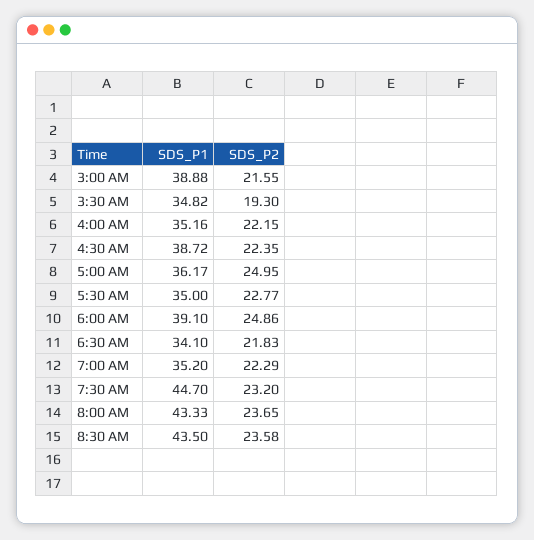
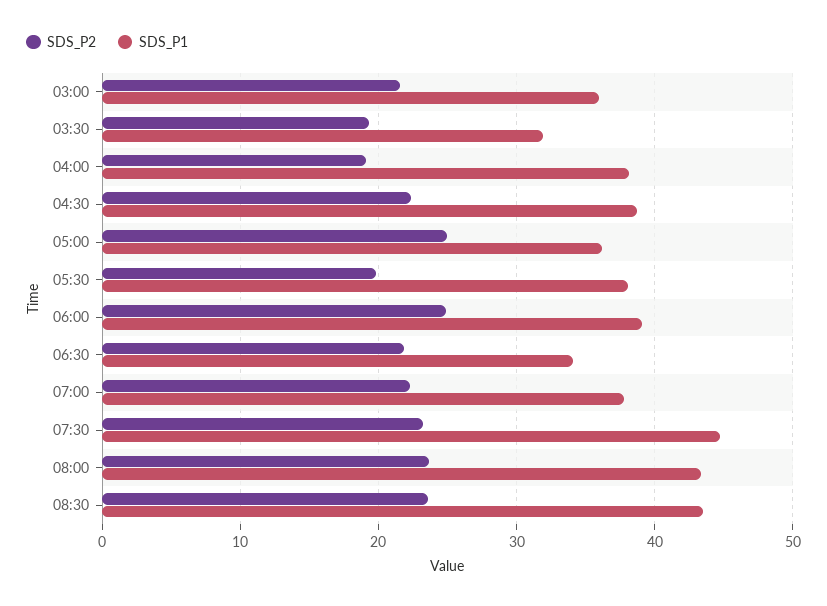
  {
    "SDS_P1": {
-     "3:00 AM": 38.88,
+     "3:00 AM": 36,
-     "3:30 AM": 34.82,
+     "3:30 AM": 32,
-     "4:00 AM": 35.16,
+     "4:00 AM": 38,
      "4:30 AM": 38.72,
      "5:00 AM": 36.17,
-     "5:30 AM": 35,
+     "5:30 AM": 38,
      "6:00 AM": 39.1,
      "6:30 AM": 34.1,
-     "7:00 AM": 35.2,
+     "7:00 AM": 38,
      "7:30 AM": 44.7,
      "8:00 AM": 43.33,
      "8:30 AM": 43.5
    },
    "SDS_P2": {
      "3:00 AM": 21.55,
      "3:30 AM": 19.3,
-     "4:00 AM": 22.15,
+     "4:00 AM": 19,
      "4:30 AM": 22.35,
      "5:00 AM": 24.95,
-     "5:30 AM": 22.77,
+     "5:30 AM": 20,
      "6:00 AM": 24.86,
      "6:30 AM": 21.83,
      "7:00 AM": 22.29,
      "7:30 AM": 23.2,
      "8:00 AM": 23.65,
      "8:30 AM": 23.58
    }
  }

